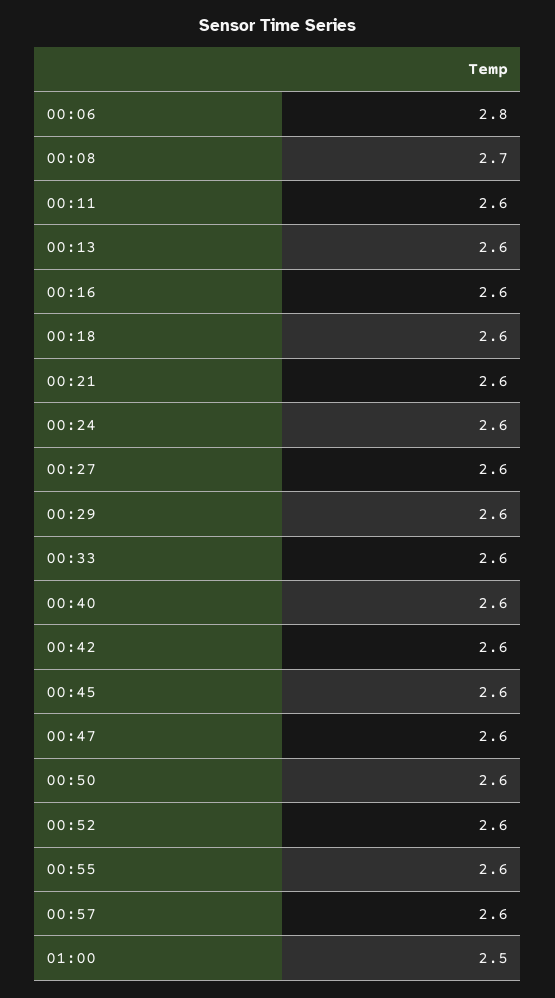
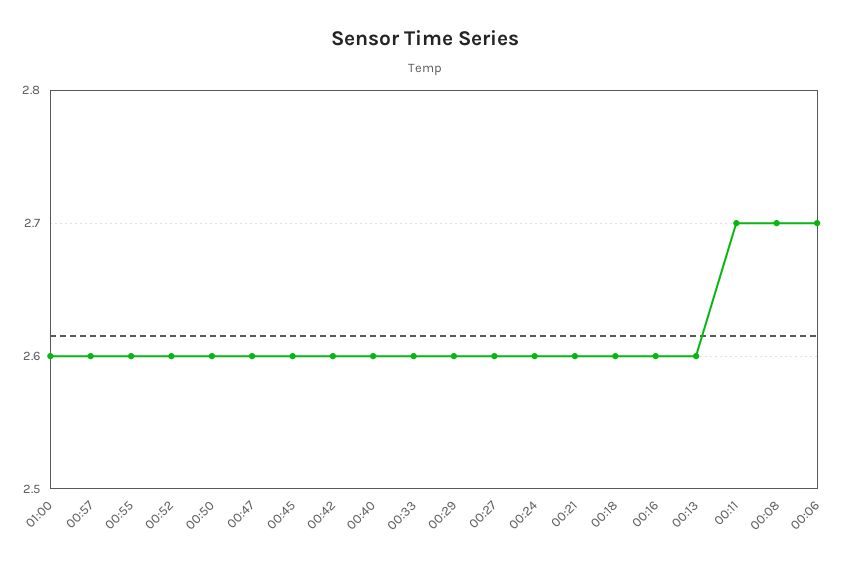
  {
-   "00:06": 2.8,
+   "00:06": 2.7,
    "00:08": 2.7,
-   "00:11": 2.6,
+   "00:11": 2.7,
    "00:13": 2.6,
    "00:16": 2.6,
    "00:18": 2.6,
    "00:21": 2.6,
    "00:24": 2.6,
    "00:27": 2.6,
    "00:29": 2.6,
    "00:33": 2.6,
    "00:40": 2.6,
    "00:42": 2.6,
    "00:45": 2.6,
    "00:47": 2.6,
    "00:50": 2.6,
    "00:52": 2.6,
    "00:55": 2.6,
    "00:57": 2.6,
-   "01:00": 2.5
+   "01:00": 2.6
  }

